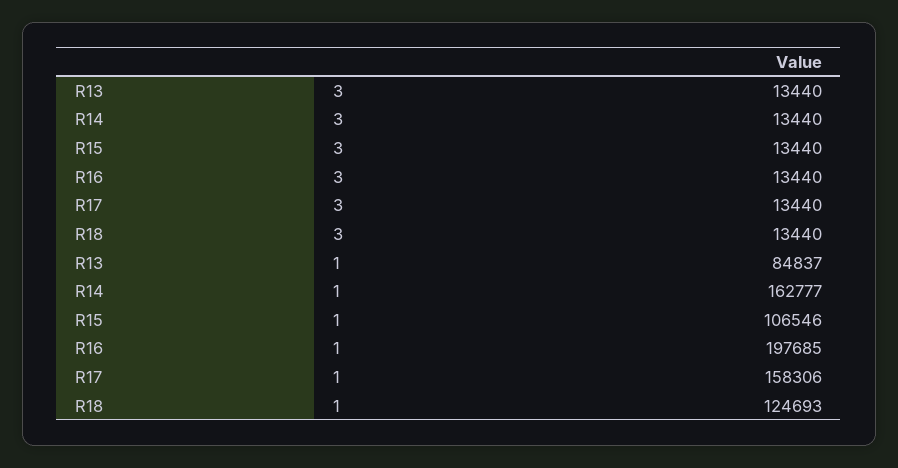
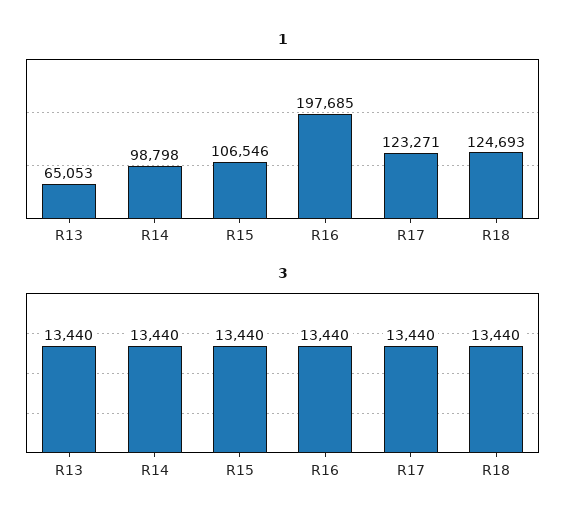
  {
    "3": {
      "R13": 13440,
      "R14": 13440,
      "R15": 13440,
      "R16": 13440,
      "R17": 13440,
      "R18": 13440
    },
    "1": {
-     "R13": 84837,
+     "R13": 65053,
-     "R14": 162777,
+     "R14": 98798,
      "R15": 106546,
      "R16": 197685,
-     "R17": 158306,
+     "R17": 123271,
      "R18": 124693
    }
  }

